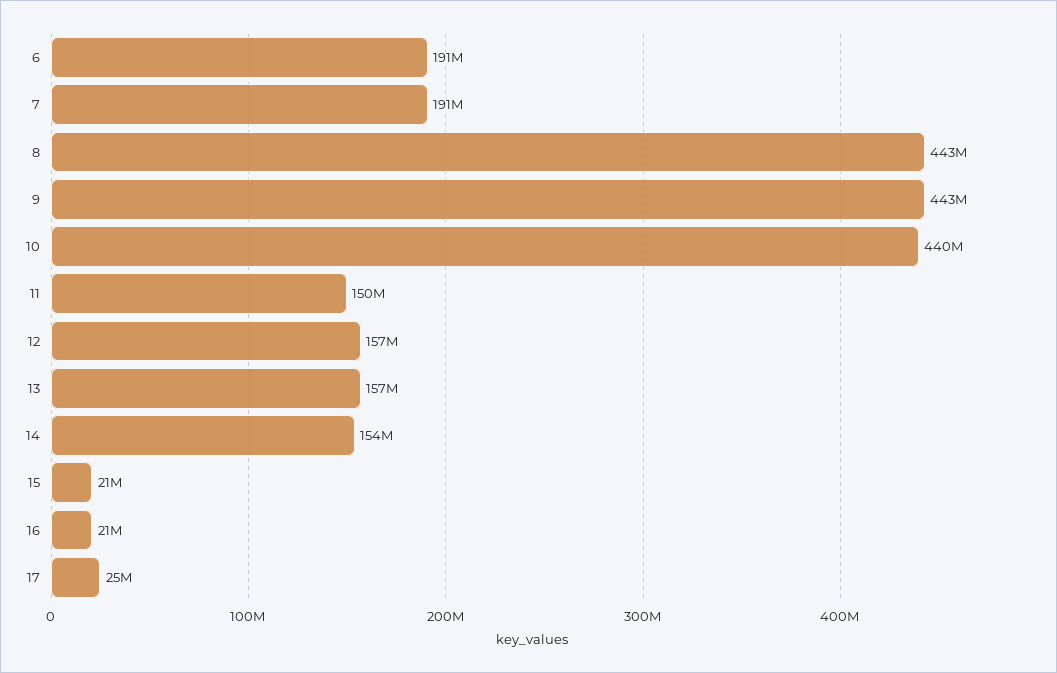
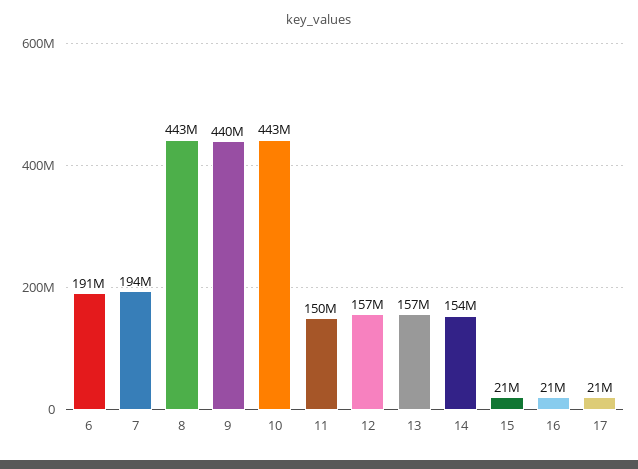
  {
    "6": 191000000,
-   "7": 191000000,
+   "7": 194000000,
    "8": 443000000,
-   "9": 443000000,
+   "9": 440000000,
-   "10": 440000000,
+   "10": 443000000,
    "11": 150000000,
    "12": 157000000,
    "13": 157000000,
    "14": 154000000,
    "15": 21000000,
    "16": 21000000,
-   "17": 25000000
+   "17": 21000000
  }

